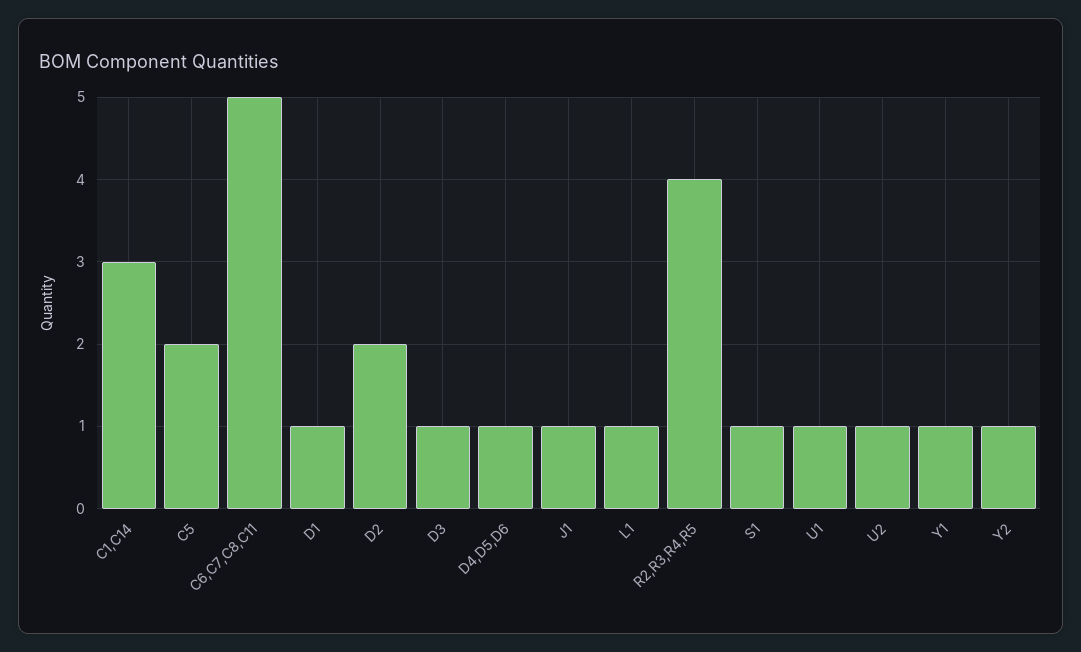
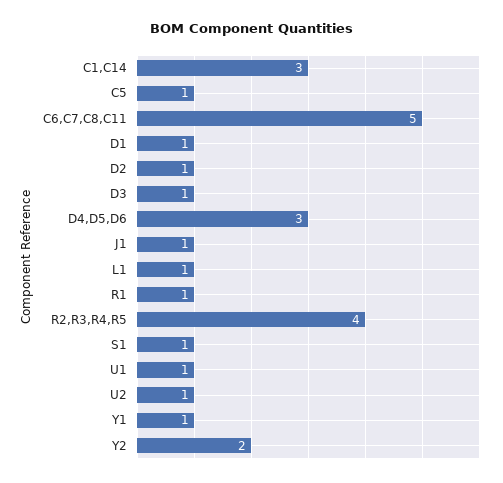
  {
    "C1,C14": 3,
-   "C5": 2,
+   "C5": 1,
    "C6,C7,C8,C11": 5,
    "D1": 1,
-   "D2": 2,
+   "D2": 1,
    "D3": 1,
-   "D4,D5,D6": 1,
+   "D4,D5,D6": 3,
    "J1": 1,
    "L1": 1,
    "R2,R3,R4,R5": 4,
    "S1": 1,
    "U1": 1,
    "U2": 1,
    "Y1": 1,
-   "Y2": 1
+   "Y2": 2,
+   "R1": 1
  }

